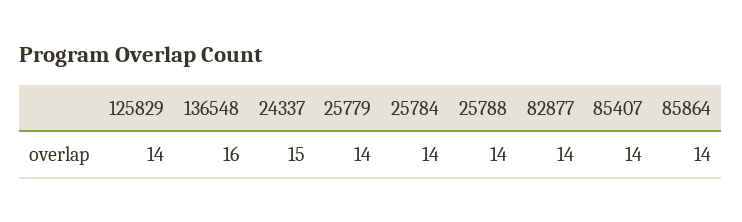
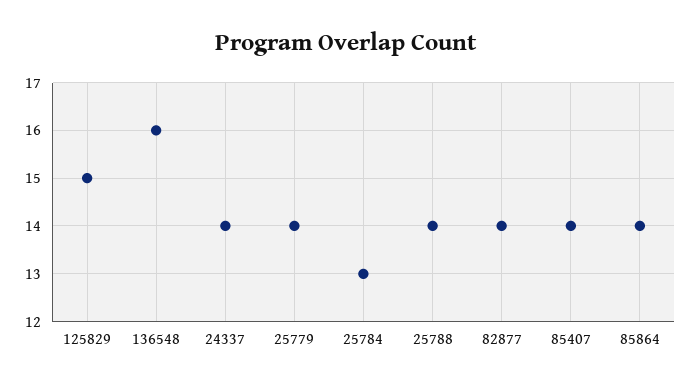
  {
-   "125829": 14,
+   "125829": 15,
    "136548": 16,
-   "24337": 15,
+   "24337": 14,
    "25779": 14,
-   "25784": 14,
+   "25784": 13,
    "25788": 14,
    "82877": 14,
    "85407": 14,
    "85864": 14
  }

